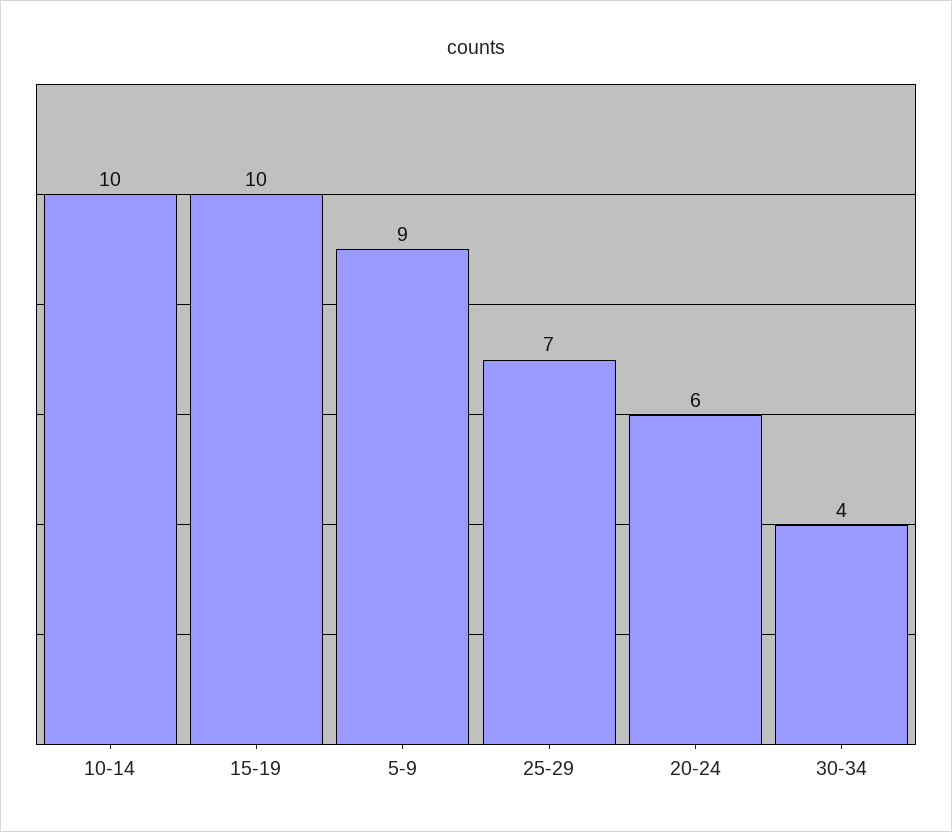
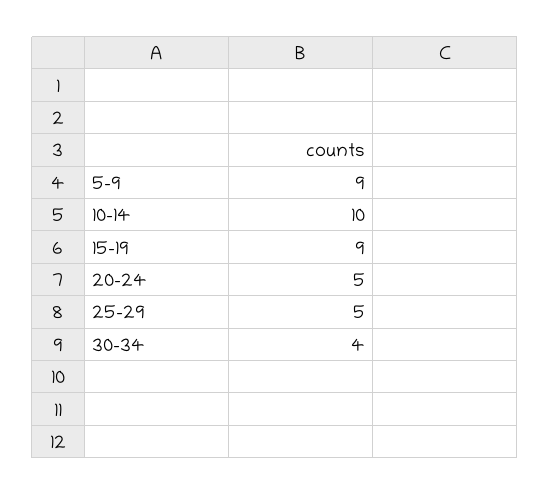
  {
    "10-14": 10,
-   "15-19": 10,
+   "15-19": 9,
    "5-9": 9,
-   "25-29": 7,
+   "25-29": 5,
-   "20-24": 6,
+   "20-24": 5,
    "30-34": 4
  }

